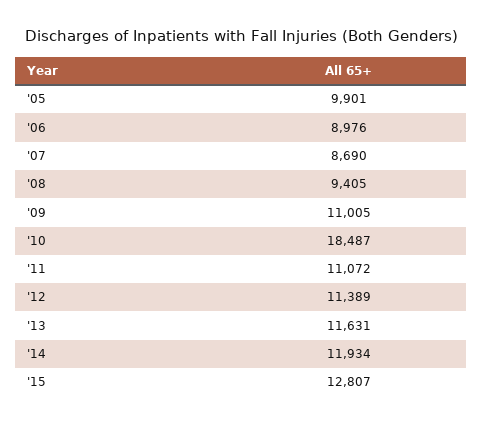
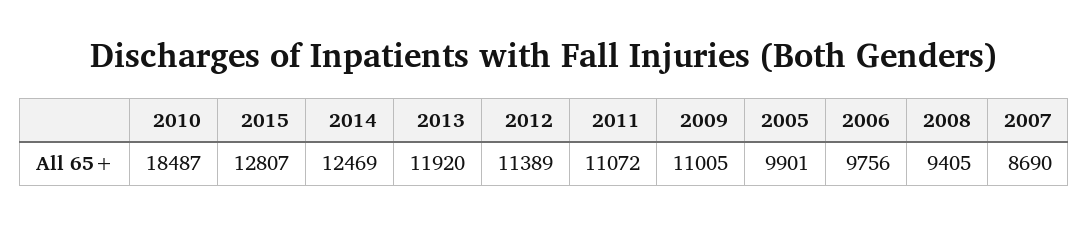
  {
    "'05": 9901,
-   "'06": 8976,
+   "'06": 9756,
    "'07": 8690,
    "'08": 9405,
    "'09": 11005,
    "'10": 18487,
    "'11": 11072,
    "'12": 11389,
-   "'13": 11631,
+   "'13": 11920,
-   "'14": 11934,
+   "'14": 12469,
    "'15": 12807
  }

